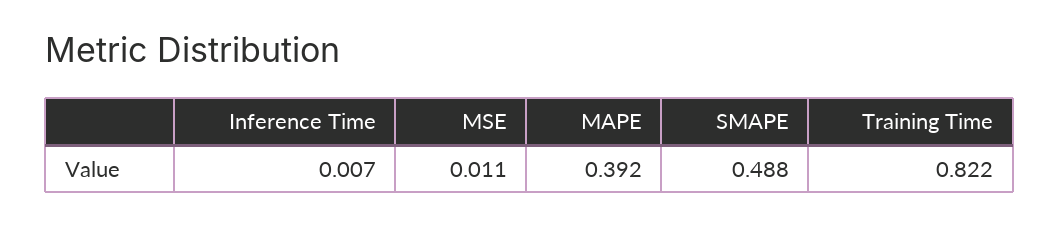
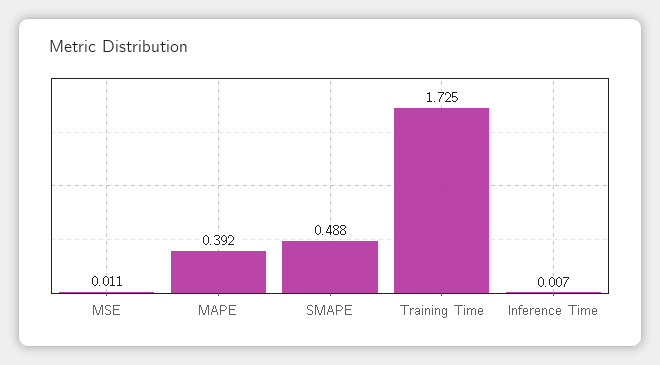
  {
    "Inference Time": 0.007,
    "MSE": 0.011,
    "MAPE": 0.392,
    "SMAPE": 0.488,
-   "Training Time": 0.822
+   "Training Time": 1.725
  }

